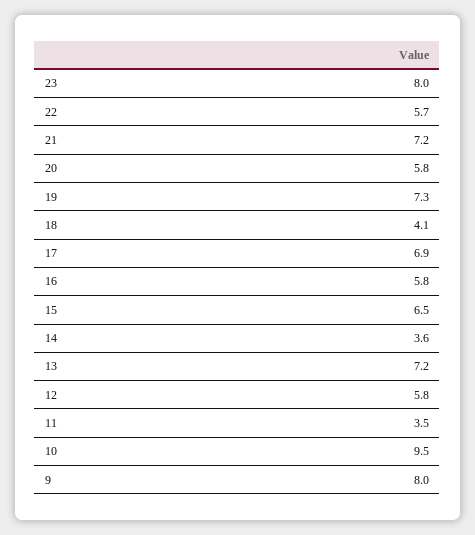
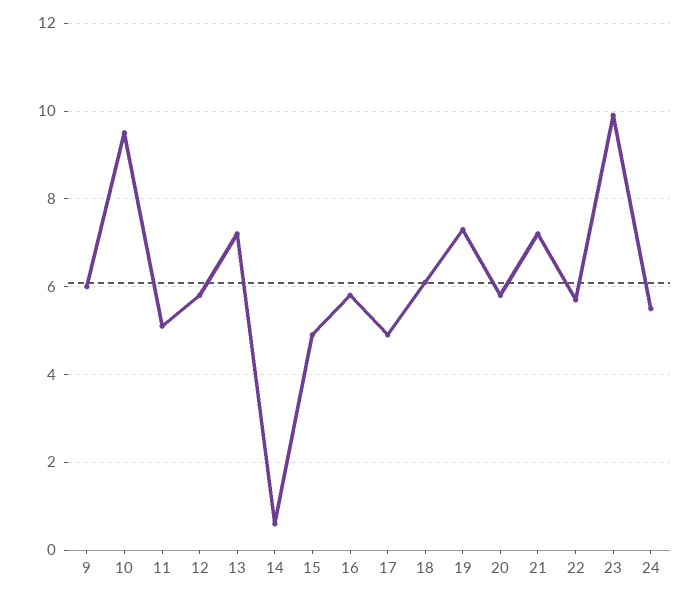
  {
-   "23": 8,
+   "23": 10,
    "22": 5.7,
    "21": 7.2,
    "20": 5.8,
    "19": 7.3,
-   "18": 4.1,
+   "18": 6,
-   "17": 6.9,
+   "17": 5,
    "16": 5.8,
-   "15": 6.5,
+   "15": 5,
-   "14": 3.6,
+   "14": 0.5,
    "13": 7.2,
    "12": 5.8,
-   "11": 3.5,
+   "11": 5,
    "10": 9.5,
-   "9": 8
+   "9": 6,
+   "24": 5.5
  }

